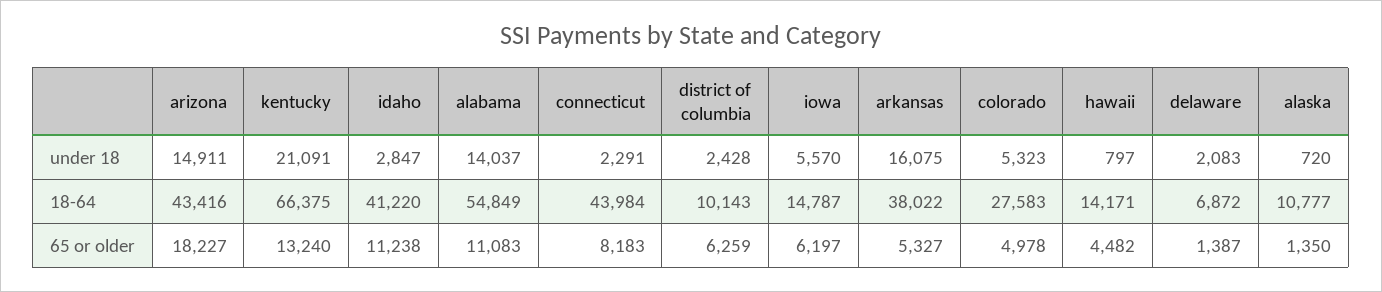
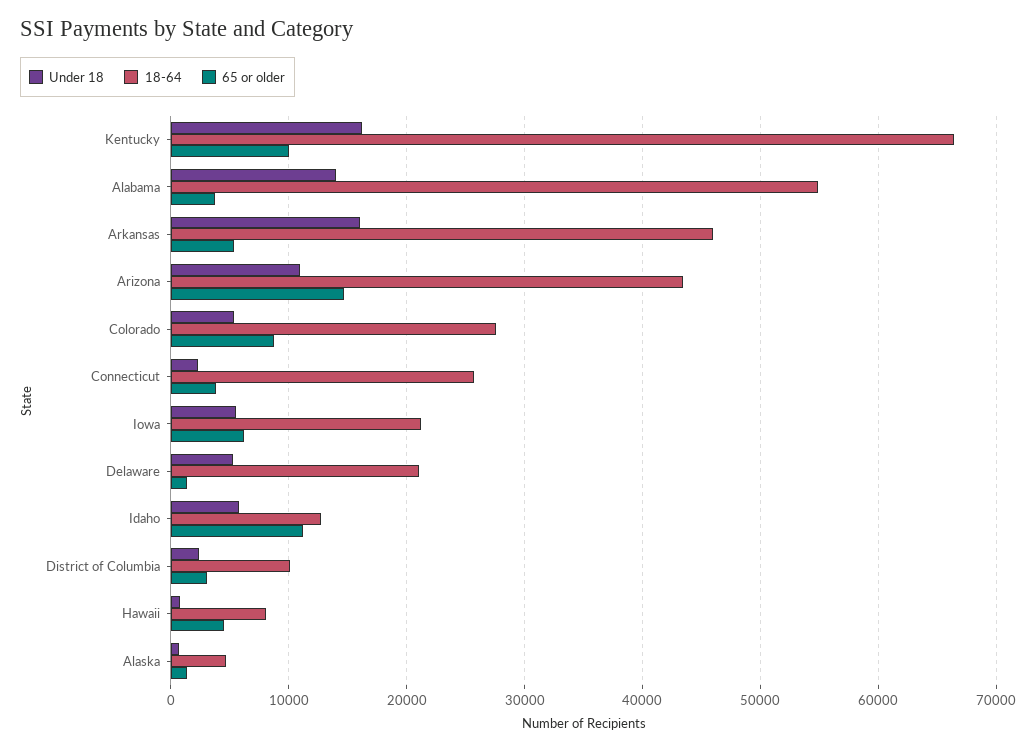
  {
    "under 18": {
-     "arizona": 14911,
+     "arizona": 11000,
-     "kentucky": 21091,
+     "kentucky": 16000,
-     "idaho": 2847,
+     "idaho": 6000,
      "alabama": 14037,
      "connecticut": 2291,
      "district of columbia": 2428,
      "iowa": 5570,
      "arkansas": 16075,
      "colorado": 5323,
      "hawaii": 797,
-     "delaware": 2083,
+     "delaware": 5000,
      "alaska": 720
    },
    "18-64": {
      "arizona": 43416,
      "kentucky": 66375,
-     "idaho": 41220,
+     "idaho": 13000,
      "alabama": 54849,
-     "connecticut": 43984,
+     "connecticut": 26000,
      "district of columbia": 10143,
-     "iowa": 14787,
+     "iowa": 21000,
-     "arkansas": 38022,
+     "arkansas": 46000,
      "colorado": 27583,
-     "hawaii": 14171,
+     "hawaii": 8000,
-     "delaware": 6872,
+     "delaware": 21000,
-     "alaska": 10777
+     "alaska": 5000
    },
    "65 or older": {
-     "arizona": 18227,
+     "arizona": 15000,
-     "kentucky": 13240,
+     "kentucky": 10000,
      "idaho": 11238,
-     "alabama": 11083,
+     "alabama": 4000,
-     "connecticut": 8183,
+     "connecticut": 4000,
-     "district of columbia": 6259,
+     "district of columbia": 3000,
      "iowa": 6197,
      "arkansas": 5327,
-     "colorado": 4978,
+     "colorado": 9000,
      "hawaii": 4482,
      "delaware": 1387,
      "alaska": 1350
    }
  }

